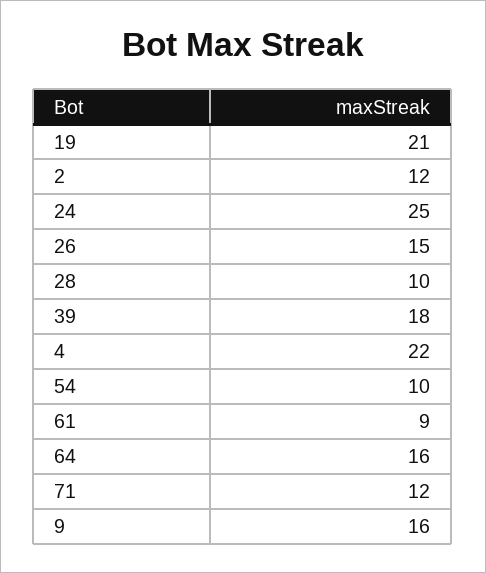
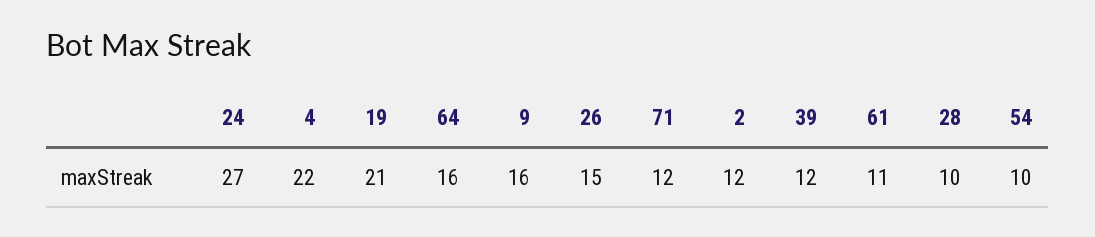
  {
    "19": 21,
    "2": 12,
-   "24": 25,
+   "24": 27,
    "26": 15,
    "28": 10,
-   "39": 18,
+   "39": 12,
    "4": 22,
    "54": 10,
-   "61": 9,
+   "61": 11,
    "64": 16,
    "71": 12,
    "9": 16
  }

